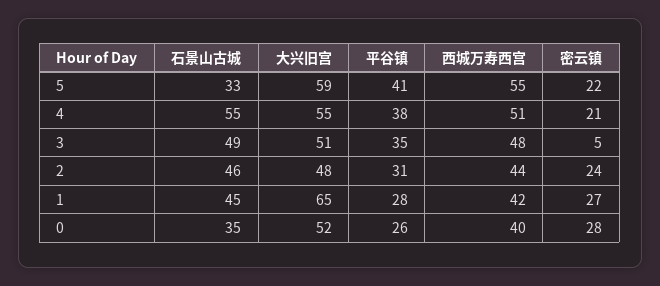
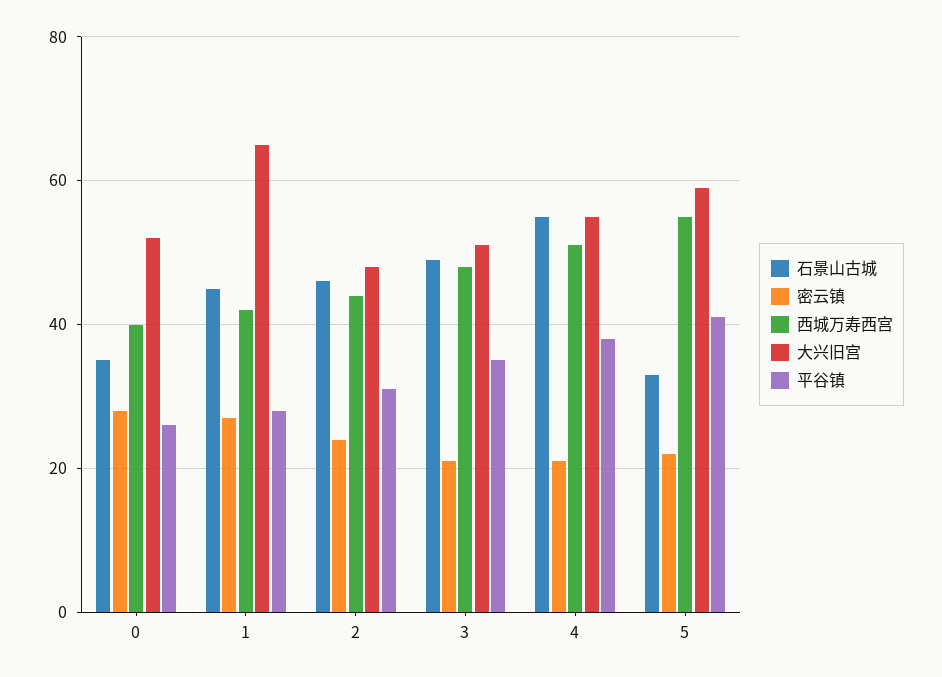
  {
    "石景山古城": {
      "5": 33,
      "4": 55,
      "3": 49,
      "2": 46,
      "1": 45,
      "0": 35
    },
    "大兴旧宫": {
      "5": 59,
      "4": 55,
      "3": 51,
      "2": 48,
      "1": 65,
      "0": 52
    },
    "平谷镇": {
      "5": 41,
      "4": 38,
      "3": 35,
      "2": 31,
      "1": 28,
      "0": 26
    },
    "西城万寿西宫": {
      "5": 55,
      "4": 51,
      "3": 48,
      "2": 44,
      "1": 42,
      "0": 40
    },
    "密云镇": {
      "5": 22,
      "4": 21,
-     "3": 5,
+     "3": 20,
      "2": 24,
      "1": 27,
      "0": 28
    }
  }

